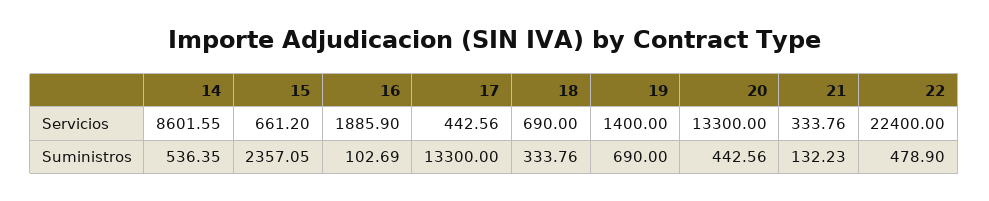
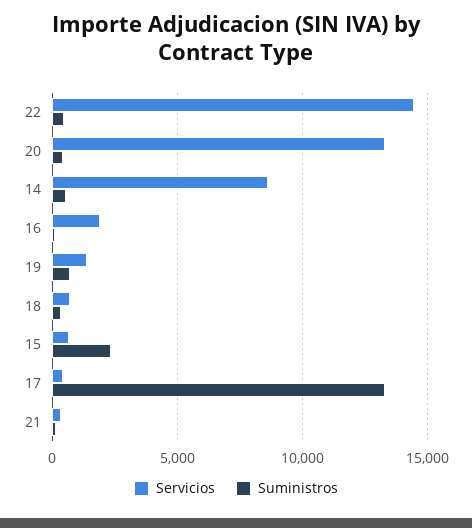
  {
    "Servicios": {
      "14": 8601.55,
      "15": 661.2,
      "16": 1885.9,
      "17": 442.56,
      "18": 690,
      "19": 1400,
      "20": 13300,
      "21": 333.76,
-     "22": 22400
+     "22": 14500
    },
    "Suministros": {
      "14": 536.35,
      "15": 2357.05,
      "16": 102.69,
      "17": 13300,
      "18": 333.76,
      "19": 690,
      "20": 442.56,
      "21": 132.23,
      "22": 478.9
    }
  }

